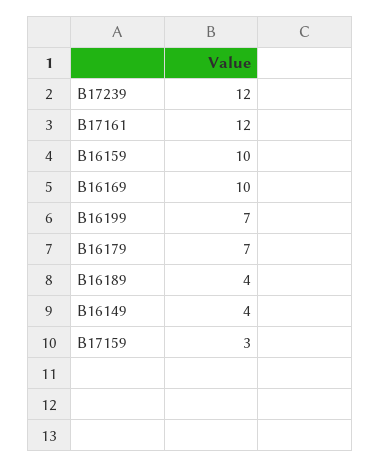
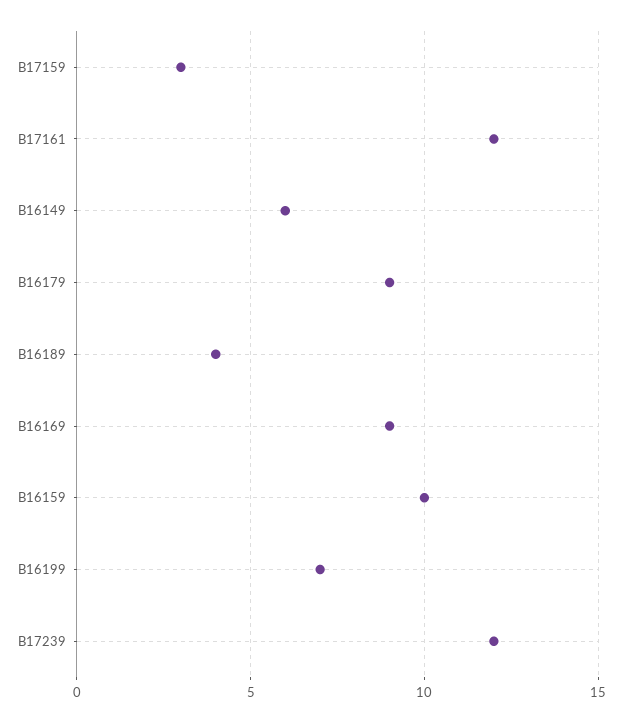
  {
    "B17239": 12,
    "B17161": 12,
    "B16159": 10,
-   "B16169": 10,
+   "B16169": 9,
    "B16199": 7,
-   "B16179": 7,
+   "B16179": 9,
    "B16189": 4,
-   "B16149": 4,
+   "B16149": 6,
    "B17159": 3
  }

